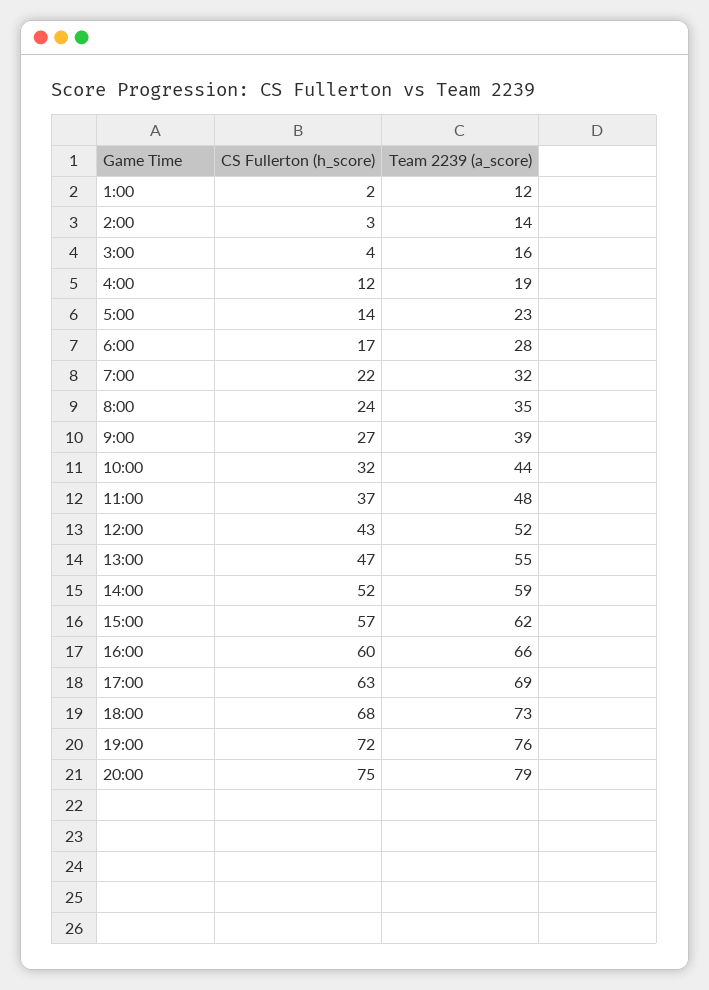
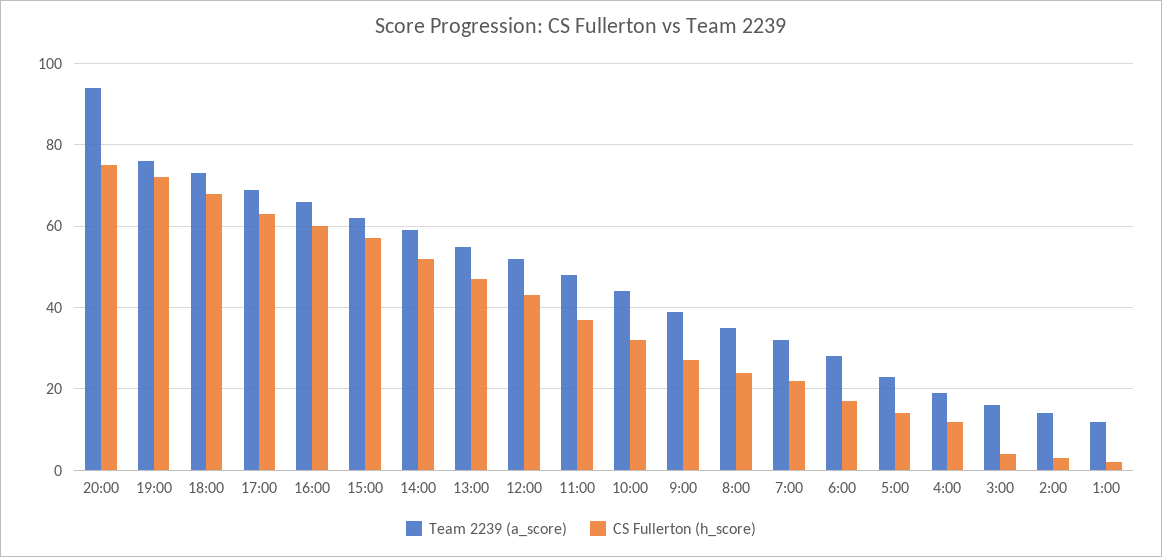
  {
    "CS Fullerton (h_score)": {
      "1:00": 2,
      "2:00": 3,
      "3:00": 4,
      "4:00": 12,
      "5:00": 14,
      "6:00": 17,
      "7:00": 22,
      "8:00": 24,
      "9:00": 27,
      "10:00": 32,
      "11:00": 37,
      "12:00": 43,
      "13:00": 47,
      "14:00": 52,
      "15:00": 57,
      "16:00": 60,
      "17:00": 63,
      "18:00": 68,
      "19:00": 72,
      "20:00": 75
    },
    "Team 2239 (a_score)": {
      "1:00": 12,
      "2:00": 14,
      "3:00": 16,
      "4:00": 19,
      "5:00": 23,
      "6:00": 28,
      "7:00": 32,
      "8:00": 35,
      "9:00": 39,
      "10:00": 44,
      "11:00": 48,
      "12:00": 52,
      "13:00": 55,
      "14:00": 59,
      "15:00": 62,
      "16:00": 66,
      "17:00": 69,
      "18:00": 73,
      "19:00": 76,
-     "20:00": 79
+     "20:00": 95
    }
  }

